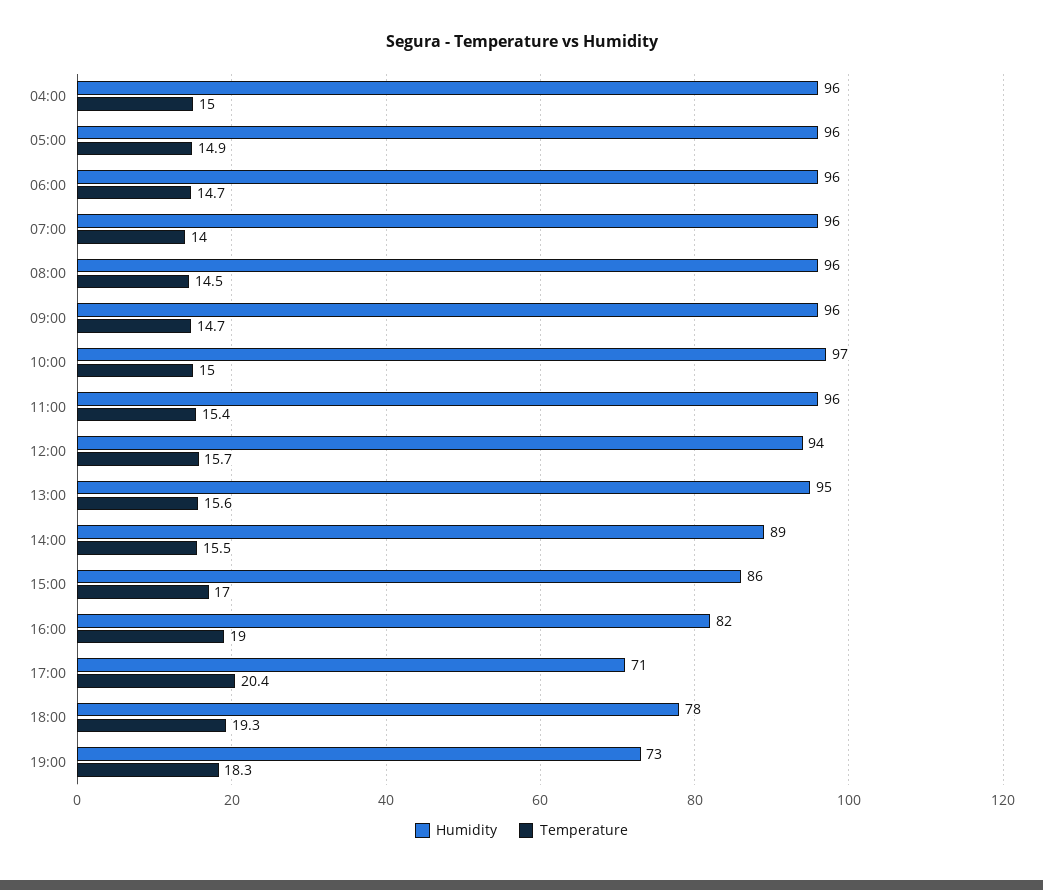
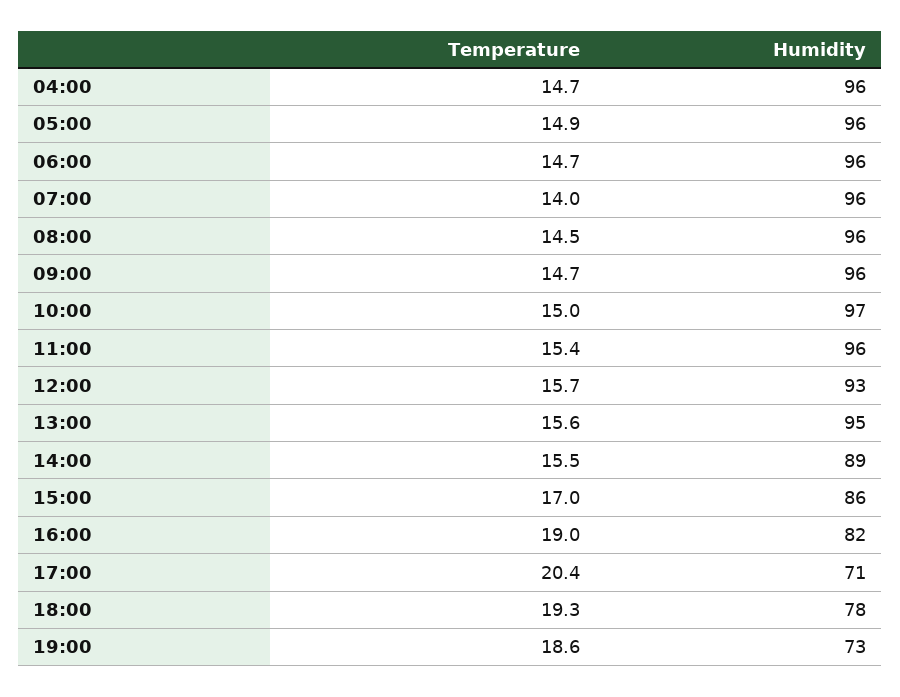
  {
    "Humidity": {
      "04:00": 96,
      "05:00": 96,
      "06:00": 96,
      "07:00": 96,
      "08:00": 96,
      "09:00": 96,
      "10:00": 97,
      "11:00": 96,
-     "12:00": 94,
+     "12:00": 93,
      "13:00": 95,
      "14:00": 89,
      "15:00": 86,
      "16:00": 82,
      "17:00": 71,
      "18:00": 78,
      "19:00": 73
    },
    "Temperature": {
-     "04:00": 15,
+     "04:00": 14.7,
      "05:00": 14.9,
      "06:00": 14.7,
      "07:00": 14,
      "08:00": 14.5,
      "09:00": 14.7,
      "10:00": 15,
      "11:00": 15.4,
      "12:00": 15.7,
      "13:00": 15.6,
      "14:00": 15.5,
      "15:00": 17,
      "16:00": 19,
      "17:00": 20.4,
      "18:00": 19.3,
-     "19:00": 18.3
+     "19:00": 18.6
    }
  }

